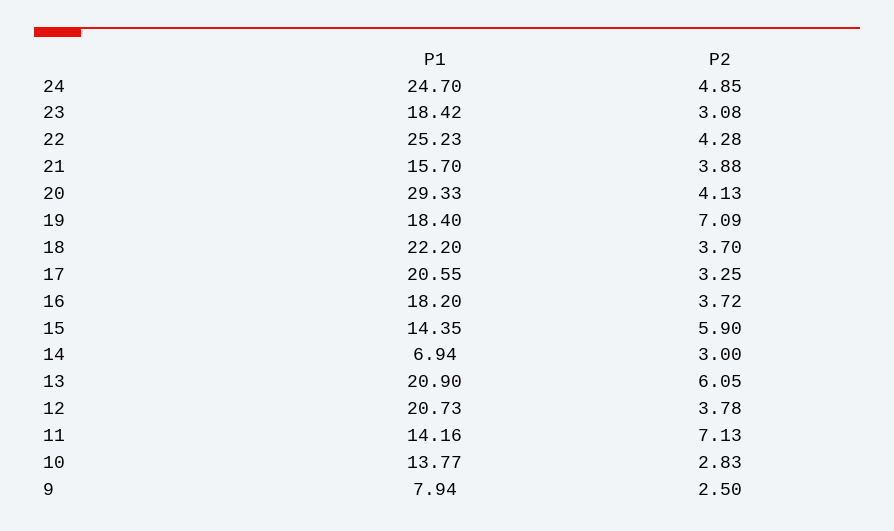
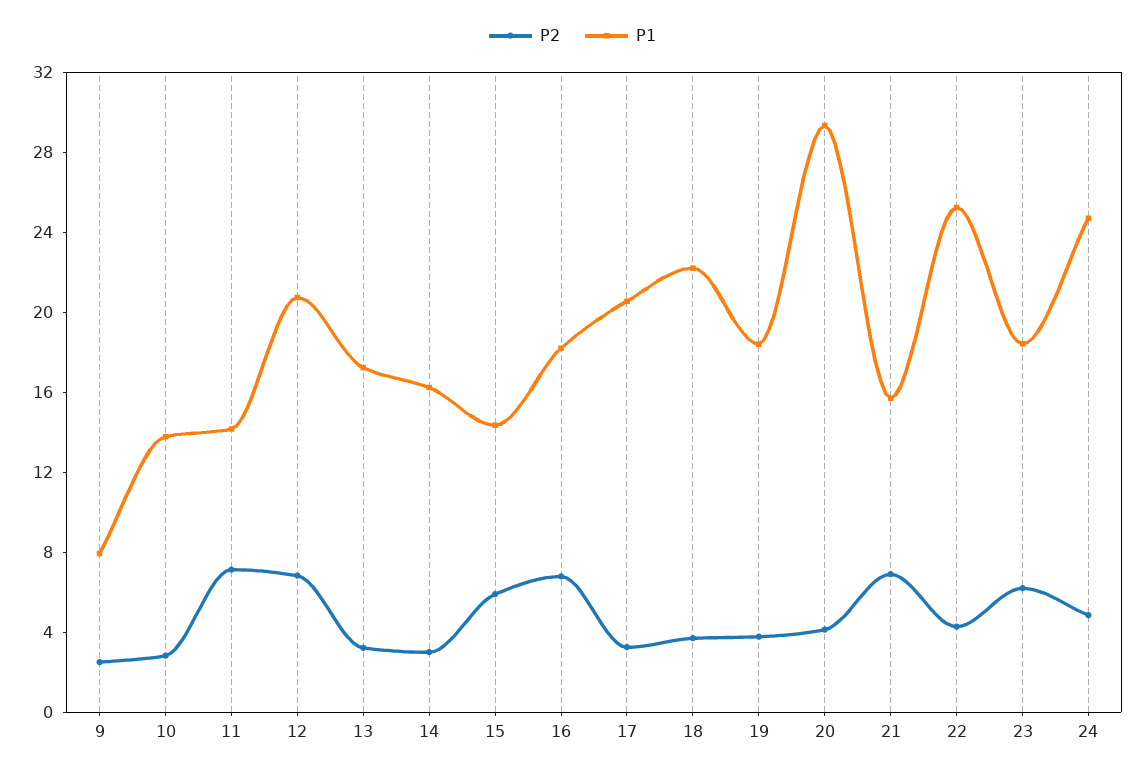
  {
    "P1": {
      "24": 24.7,
      "23": 18.42,
      "22": 25.23,
      "21": 15.7,
      "20": 29.33,
      "19": 18.4,
      "18": 22.2,
      "17": 20.55,
      "16": 18.2,
      "15": 14.35,
-     "14": 6.94,
+     "14": 16,
-     "13": 20.9,
+     "13": 17,
      "12": 20.73,
      "11": 14.16,
      "10": 13.77,
      "9": 7.94
    },
    "P2": {
      "24": 4.85,
-     "23": 3.08,
+     "23": 6,
      "22": 4.28,
-     "21": 3.88,
+     "21": 7,
      "20": 4.13,
-     "19": 7.09,
+     "19": 4,
      "18": 3.7,
      "17": 3.25,
-     "16": 3.72,
+     "16": 7,
      "15": 5.9,
      "14": 3,
-     "13": 6.05,
+     "13": 3,
-     "12": 3.78,
+     "12": 7,
      "11": 7.13,
      "10": 2.83,
      "9": 2.5
    }
  }

